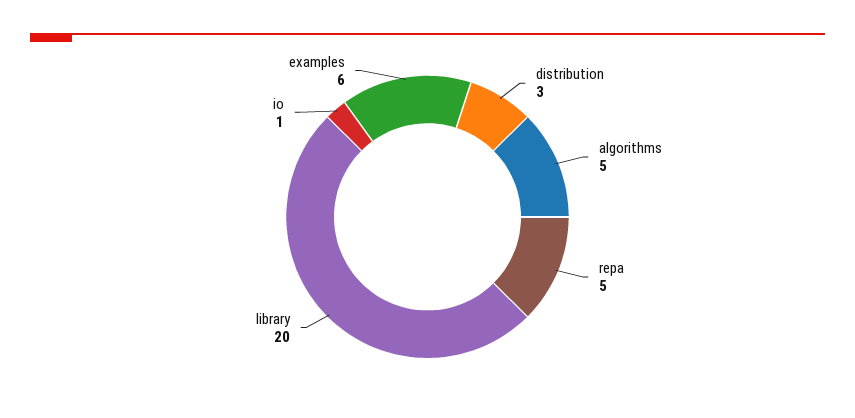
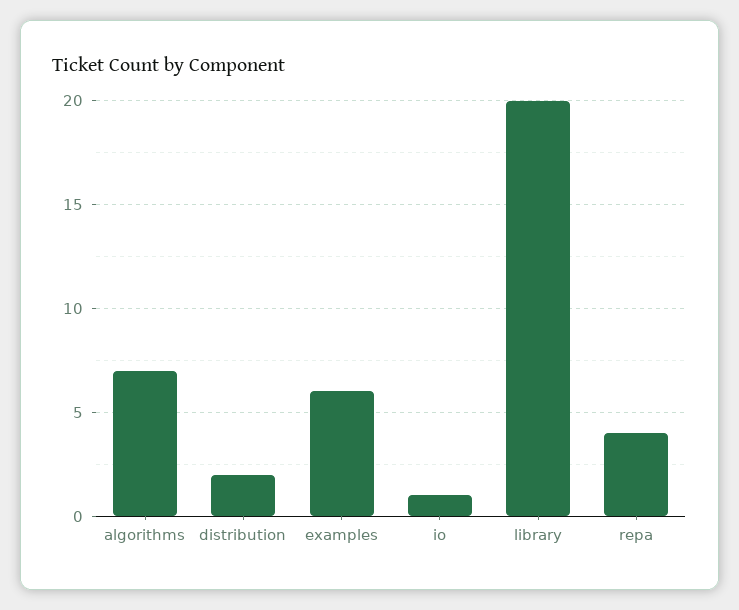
  {
-   "distribution": 3,
+   "distribution": 2,
-   "algorithms": 5,
+   "algorithms": 7,
-   "repa": 5,
+   "repa": 4,
    "library": 20,
    "io": 1,
    "examples": 6
  }

